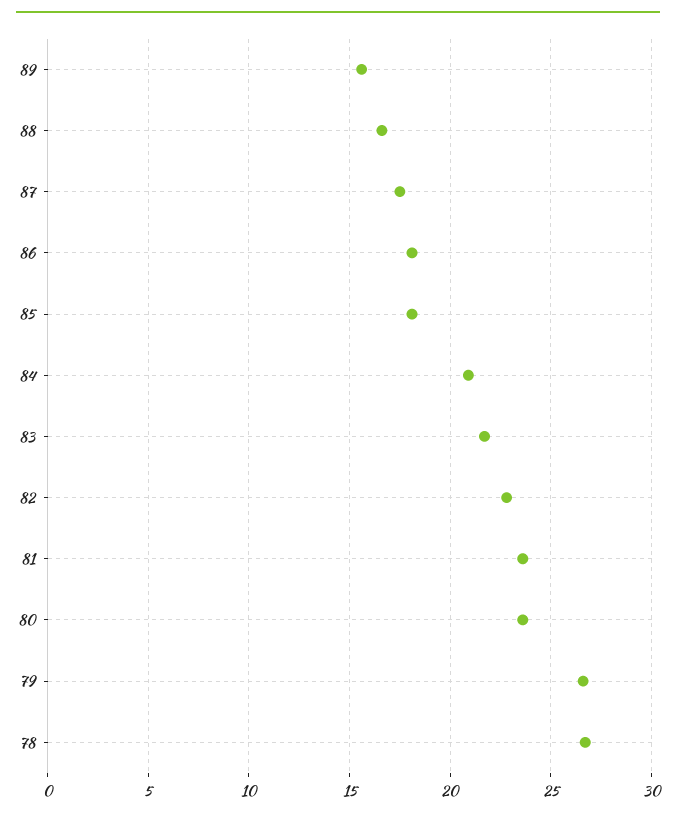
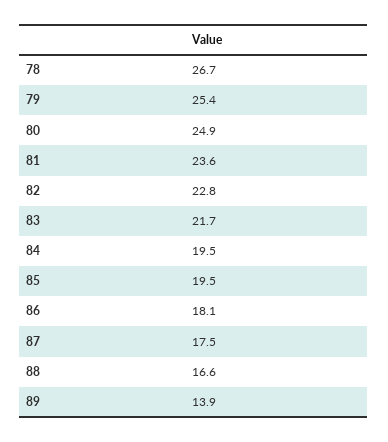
  {
-   "89": 15.5,
+   "89": 13.9,
    "88": 16.6,
    "87": 17.5,
    "86": 18.1,
-   "85": 18,
+   "85": 19.5,
-   "84": 21,
+   "84": 19.5,
    "83": 21.7,
    "82": 22.8,
    "81": 23.6,
-   "80": 23.5,
+   "80": 24.9,
-   "79": 26.5,
+   "79": 25.4,
    "78": 26.7
  }

